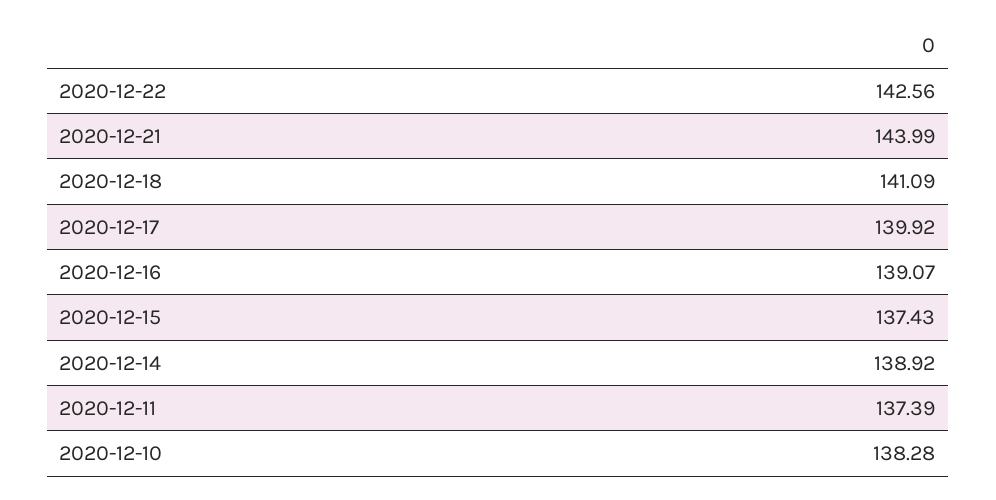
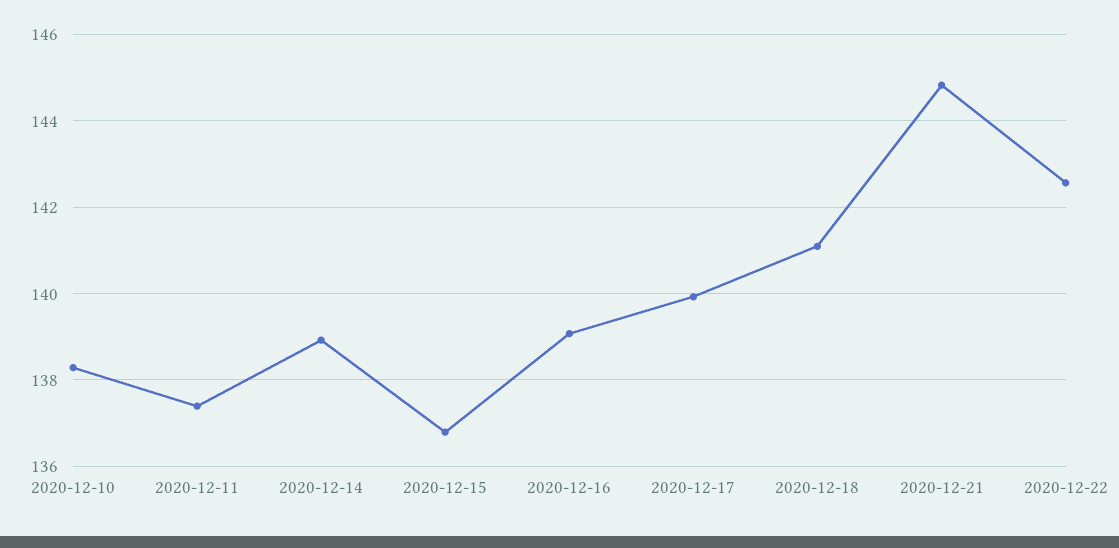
  {
    "2020-12-22": 142.56,
-   "2020-12-21": 143.99,
+   "2020-12-21": 144.8,
    "2020-12-18": 141.09,
    "2020-12-17": 139.92,
    "2020-12-16": 139.07,
-   "2020-12-15": 137.43,
+   "2020-12-15": 136.8,
    "2020-12-14": 138.92,
    "2020-12-11": 137.39,
    "2020-12-10": 138.28
  }

